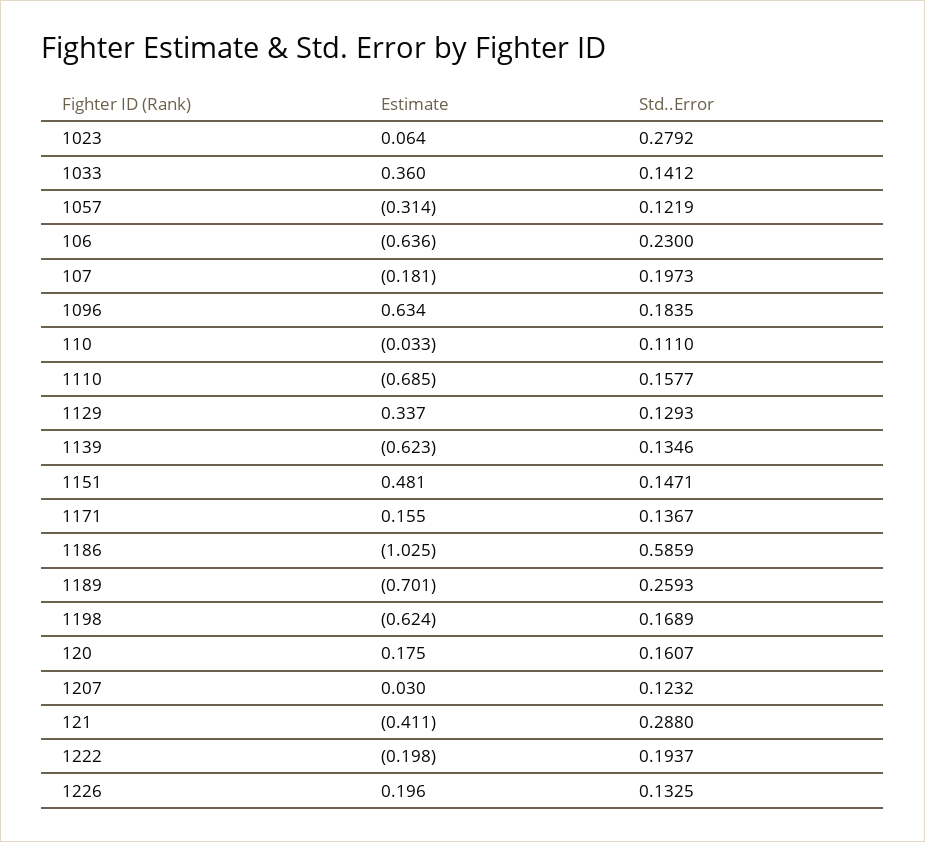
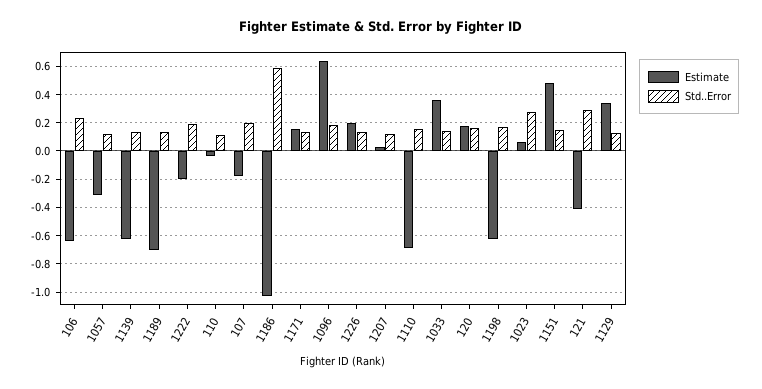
  {
    "Estimate": {
      "1023": 0.064,
      "1033": 0.36,
      "1057": -0.314,
      "106": -0.636,
      "107": -0.181,
      "1096": 0.634,
      "110": -0.033,
      "1110": -0.685,
      "1129": 0.337,
      "1139": -0.623,
      "1151": 0.481,
      "1171": 0.155,
      "1186": -1.025,
      "1189": -0.701,
      "1198": -0.624,
      "120": 0.175,
      "1207": 0.03,
      "121": -0.411,
      "1222": -0.198,
      "1226": 0.196
    },
    "Std..Error": {
      "1023": 0.2792,
      "1033": 0.1412,
      "1057": 0.1219,
      "106": 0.23,
      "107": 0.1973,
      "1096": 0.1835,
      "110": 0.111,
      "1110": 0.1577,
      "1129": 0.1293,
      "1139": 0.1346,
      "1151": 0.1471,
      "1171": 0.1367,
      "1186": 0.5859,
-     "1189": 0.2593,
+     "1189": 0.15,
      "1198": 0.1689,
      "120": 0.1607,
      "1207": 0.1232,
      "121": 0.288,
      "1222": 0.1937,
      "1226": 0.1325
    }
  }

